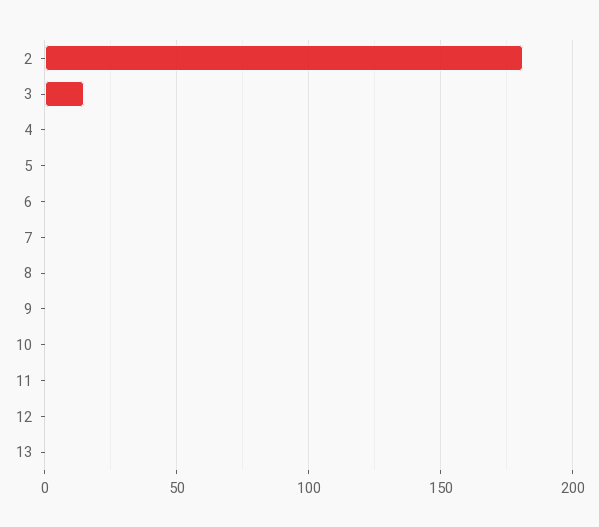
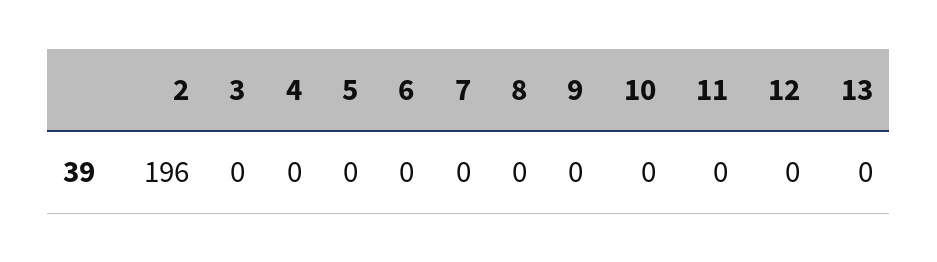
  {
-   "2": 180,
+   "2": 196,
-   "3": 15,
+   "3": 0,
    "4": 0,
    "5": 0,
    "6": 0,
    "7": 0,
    "8": 0,
    "9": 0,
    "10": 0,
    "11": 0,
    "12": 0,
    "13": 0
  }

